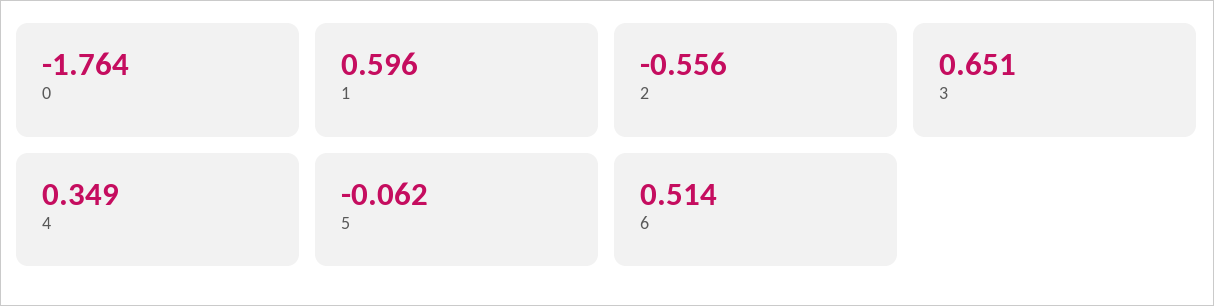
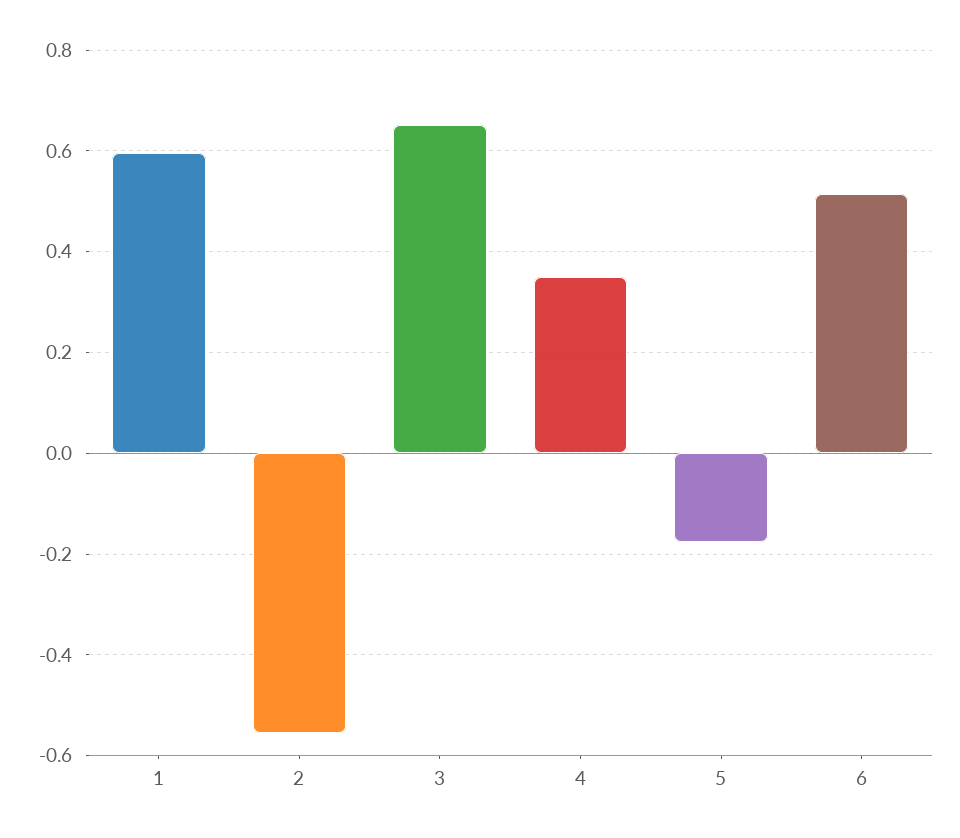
  {
-   "0": -1.764,
    "1": 0.596,
    "2": -0.556,
    "3": 0.651,
    "4": 0.349,
-   "5": -0.062,
+   "5": -0.18,
    "6": 0.514
  }

